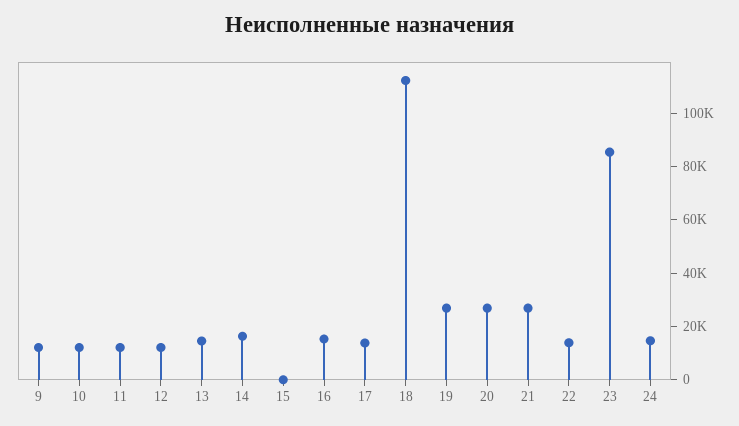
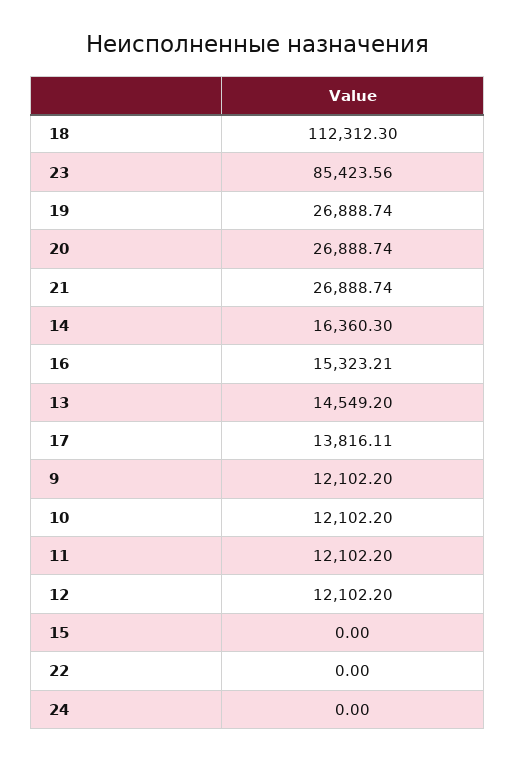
  {
    "9": 12102.2,
    "10": 12102.2,
    "11": 12102.2,
    "12": 12102.2,
    "13": 14549.2,
    "14": 16360.3,
    "15": 0,
    "16": 15323.21,
    "17": 13816.11,
    "18": 112312.3,
    "19": 26888.74,
    "20": 26888.74,
    "21": 26888.74,
-   "22": 15000,
+   "22": 0,
    "23": 85423.56,
-   "24": 15000
+   "24": 0
  }

